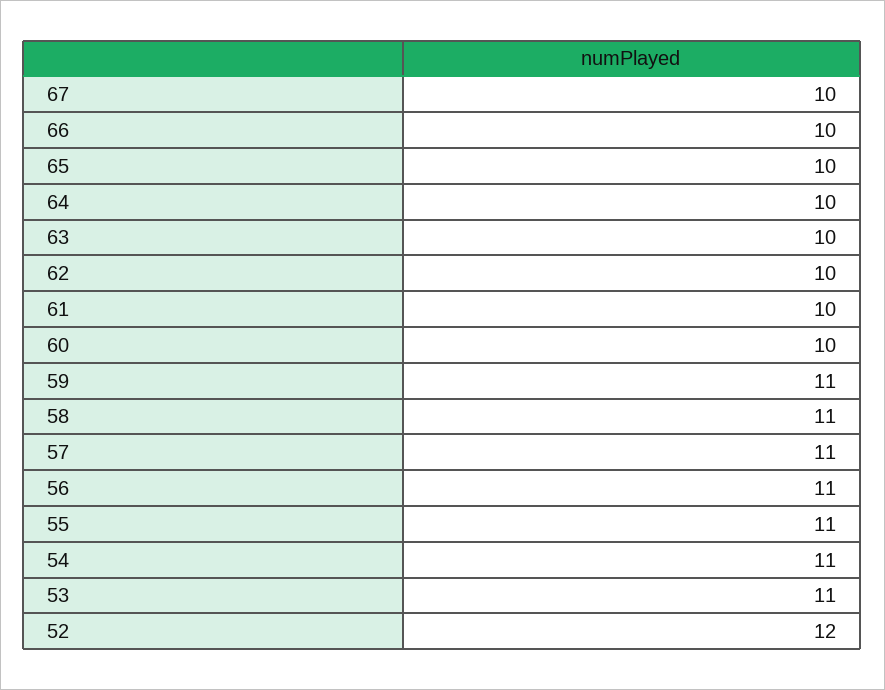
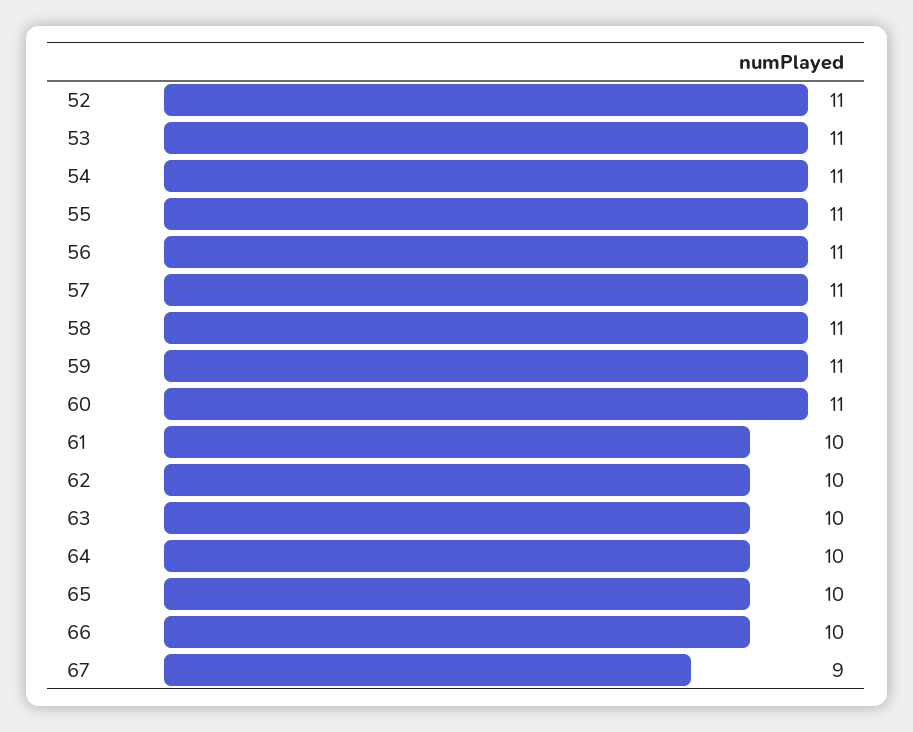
  {
-   "67": 10,
+   "67": 9,
    "66": 10,
    "65": 10,
    "64": 10,
    "63": 10,
    "62": 10,
    "61": 10,
-   "60": 10,
+   "60": 11,
    "59": 11,
    "58": 11,
    "57": 11,
    "56": 11,
    "55": 11,
    "54": 11,
    "53": 11,
-   "52": 12
+   "52": 11
  }

